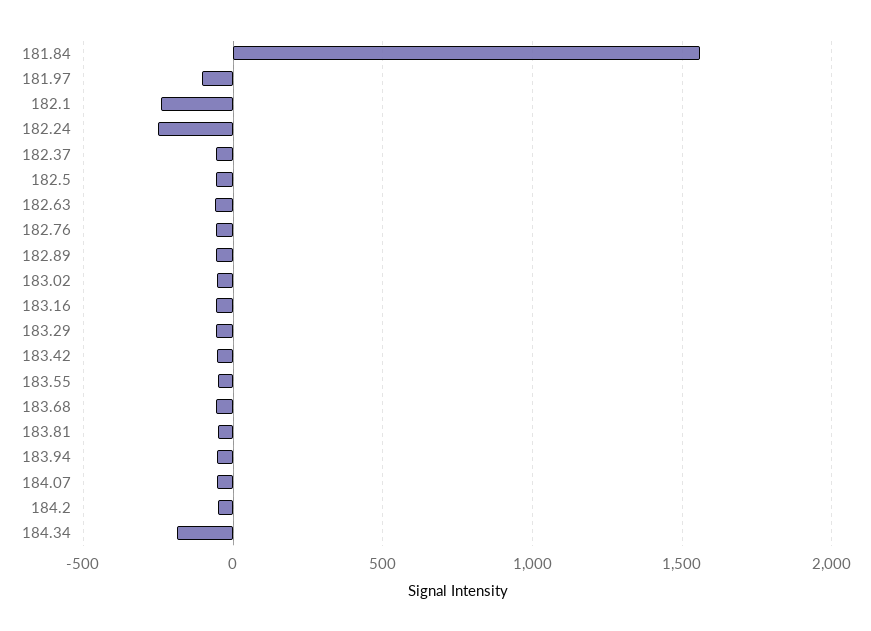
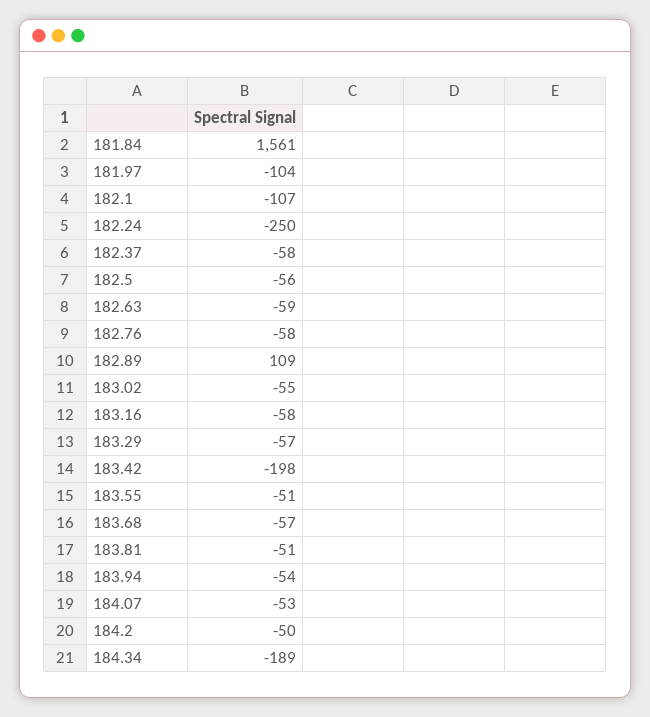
  {
    "181.84": 1561,
    "181.97": -104,
-   "182.1": -250,
+   "182.1": -107,
    "182.24": -250,
    "182.37": -58,
    "182.5": -56,
    "182.63": -59,
    "182.76": -58,
-   "182.89": -50,
+   "182.89": 109,
    "183.02": -55,
    "183.16": -58,
    "183.29": -57,
-   "183.42": -50,
+   "183.42": -198,
    "183.55": -51,
    "183.68": -57,
    "183.81": -51,
    "183.94": -54,
    "184.07": -53,
    "184.2": -50,
    "184.34": -189
  }

